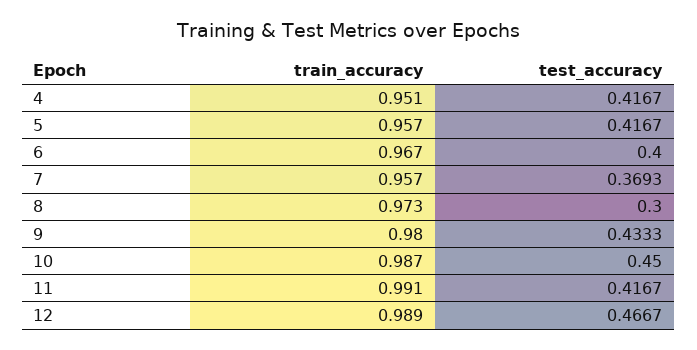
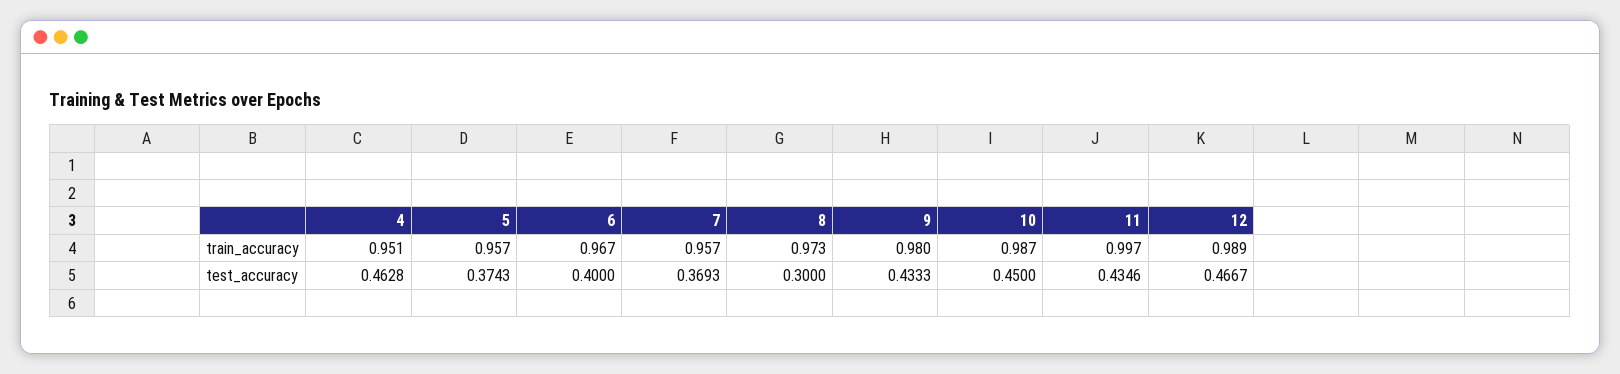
  {
    "train_accuracy": {
      "4": 0.951,
      "5": 0.957,
      "6": 0.967,
      "7": 0.957,
      "8": 0.973,
      "9": 0.98,
      "10": 0.987,
-     "11": 0.991,
+     "11": 0.997,
      "12": 0.989
    },
    "test_accuracy": {
-     "4": 0.4167,
+     "4": 0.4628,
-     "5": 0.4167,
+     "5": 0.3743,
      "6": 0.4,
      "7": 0.3693,
      "8": 0.3,
      "9": 0.4333,
      "10": 0.45,
-     "11": 0.4167,
+     "11": 0.4346,
      "12": 0.4667
    }
  }

